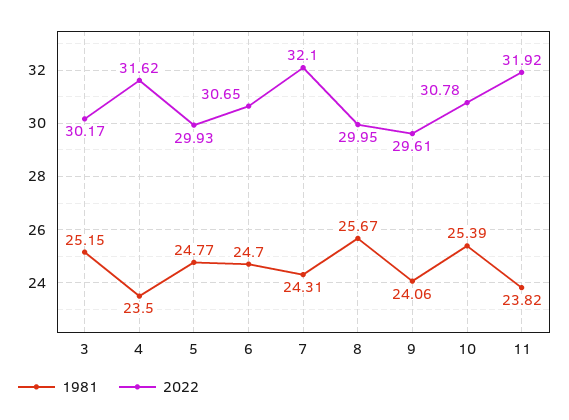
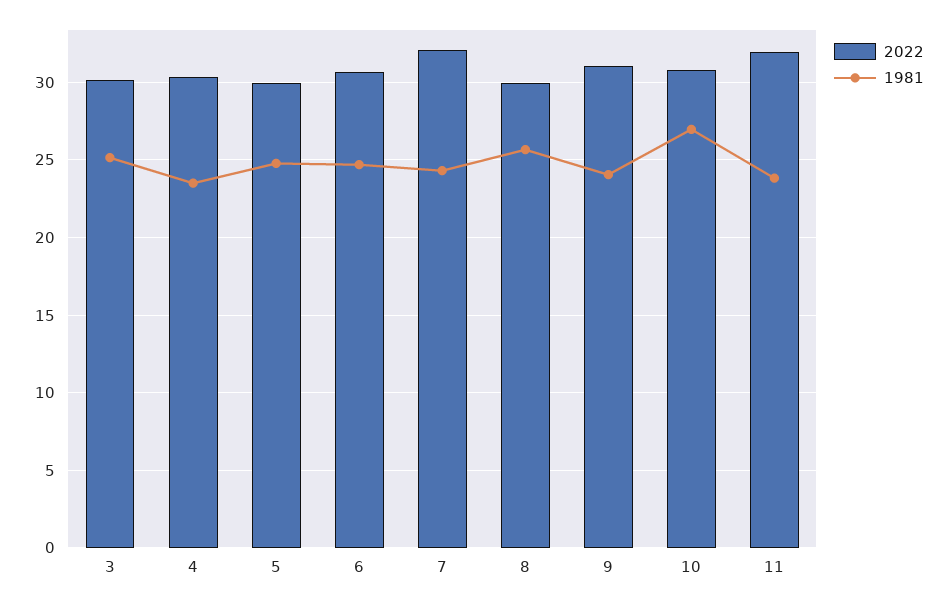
  {
    "1981": {
      "3": 25.15,
      "4": 23.5,
      "5": 24.77,
      "6": 24.7,
      "7": 24.31,
      "8": 25.67,
      "9": 24.06,
-     "10": 25.39,
+     "10": 27,
      "11": 23.82
    },
    "2022": {
      "3": 30.17,
-     "4": 31.62,
+     "4": 30.5,
      "5": 29.93,
      "6": 30.65,
      "7": 32.1,
      "8": 29.95,
-     "9": 29.61,
+     "9": 31,
      "10": 30.78,
      "11": 31.92
    }
  }

